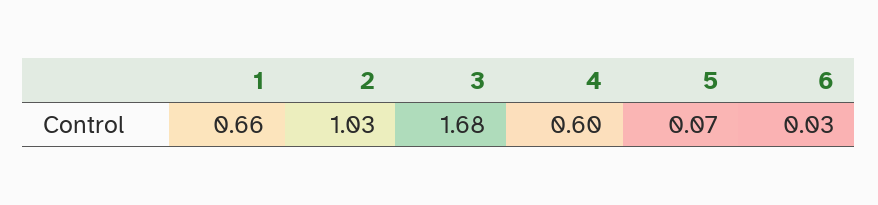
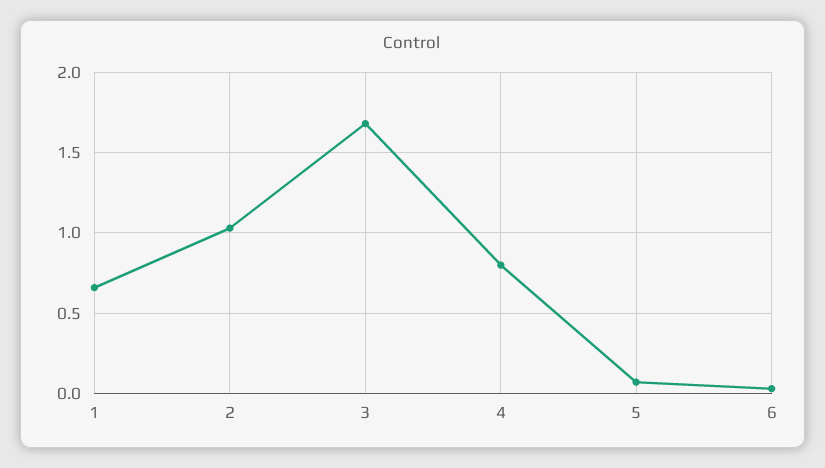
  {
    "1": 0.66,
    "2": 1.03,
    "3": 1.68,
-   "4": 0.6,
+   "4": 0.8,
    "5": 0.07,
    "6": 0.03
  }

